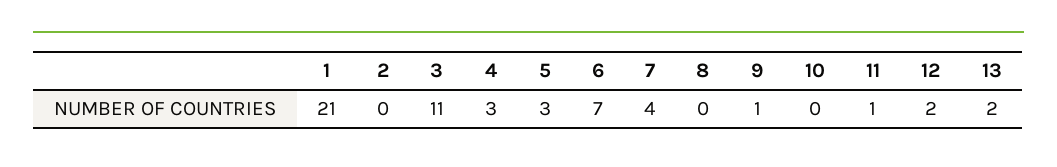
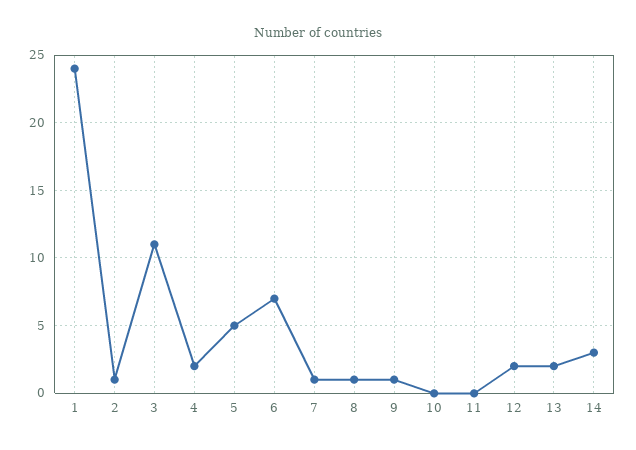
  {
-   "1": 21,
+   "1": 24,
-   "2": 0,
+   "2": 1,
    "3": 11,
-   "4": 3,
+   "4": 2,
-   "5": 3,
+   "5": 5,
    "6": 7,
-   "7": 4,
+   "7": 1,
-   "8": 0,
+   "8": 1,
    "9": 1,
    "10": 0,
-   "11": 1,
+   "11": 0,
    "12": 2,
-   "13": 2
+   "13": 2,
+   "14": 3
  }

